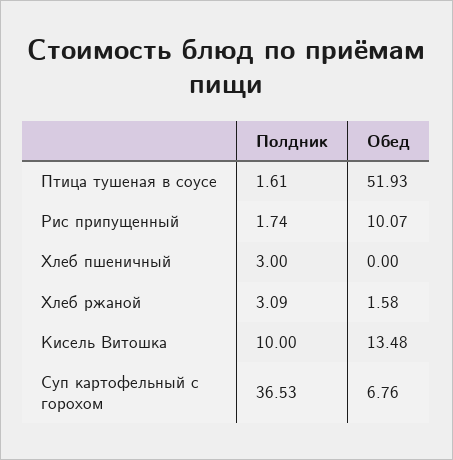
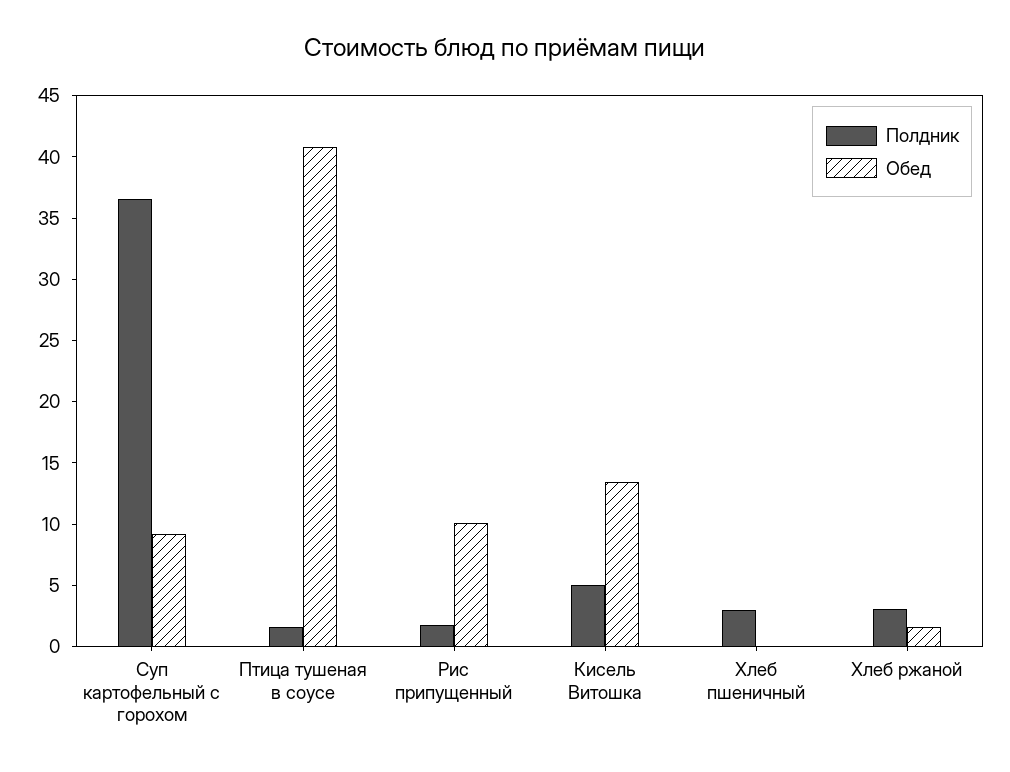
  {
    "Полдник": {
      "Птица тушеная в соусе": 1.61,
      "Рис припущенный": 1.74,
      "Хлеб пшеничный": 3,
      "Хлеб ржаной": 3.09,
-     "Кисель Витошка": 10,
+     "Кисель Витошка": 5,
      "Суп картофельный с горохом": 36.53
    },
    "Обед": {
-     "Птица тушеная в соусе": 51.93,
+     "Птица тушеная в соусе": 41,
      "Рис припущенный": 10.07,
      "Хлеб пшеничный": 0,
      "Хлеб ржаной": 1.58,
      "Кисель Витошка": 13.48,
-     "Суп картофельный с горохом": 6.76
+     "Суп картофельный с горохом": 9
    }
  }

